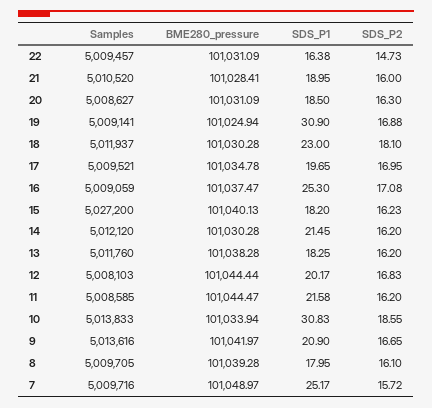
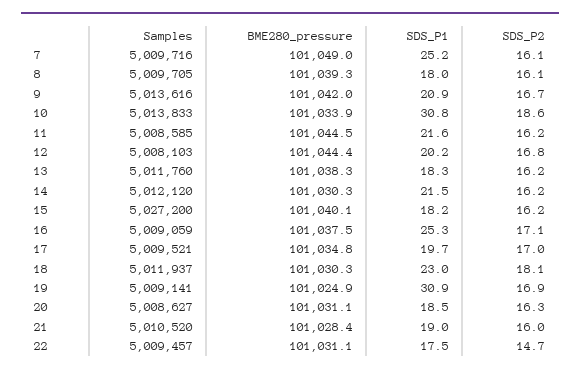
  {
    "Samples": {
      "22": 5009457,
      "21": 5010520,
      "20": 5008627,
      "19": 5009141,
      "18": 5011937,
      "17": 5009521,
      "16": 5009059,
      "15": 5027200,
      "14": 5012120,
      "13": 5011760,
      "12": 5008103,
      "11": 5008585,
      "10": 5013833,
      "9": 5013616,
      "8": 5009705,
      "7": 5009716
    },
    "BME280_pressure": {
      "22": 101031.09,
      "21": 101028.41,
      "20": 101031.09,
      "19": 101024.94,
      "18": 101030.28,
      "17": 101034.78,
      "16": 101037.47,
      "15": 101040.13,
      "14": 101030.28,
      "13": 101038.28,
      "12": 101044.44,
      "11": 101044.47,
      "10": 101033.94,
      "9": 101041.97,
      "8": 101039.28,
      "7": 101048.97
    },
    "SDS_P1": {
-     "22": 16.38,
+     "22": 17.5,
      "21": 18.95,
      "20": 18.5,
      "19": 30.9,
      "18": 23,
      "17": 19.65,
      "16": 25.3,
      "15": 18.2,
      "14": 21.45,
      "13": 18.25,
      "12": 20.17,
      "11": 21.58,
      "10": 30.83,
      "9": 20.9,
      "8": 17.95,
      "7": 25.17
    },
    "SDS_P2": {
      "22": 14.73,
      "21": 16,
      "20": 16.3,
      "19": 16.88,
      "18": 18.1,
      "17": 16.95,
      "16": 17.08,
      "15": 16.23,
      "14": 16.2,
      "13": 16.2,
      "12": 16.83,
      "11": 16.2,
      "10": 18.55,
      "9": 16.65,
      "8": 16.1,
-     "7": 15.72
+     "7": 16.1
    }
  }

